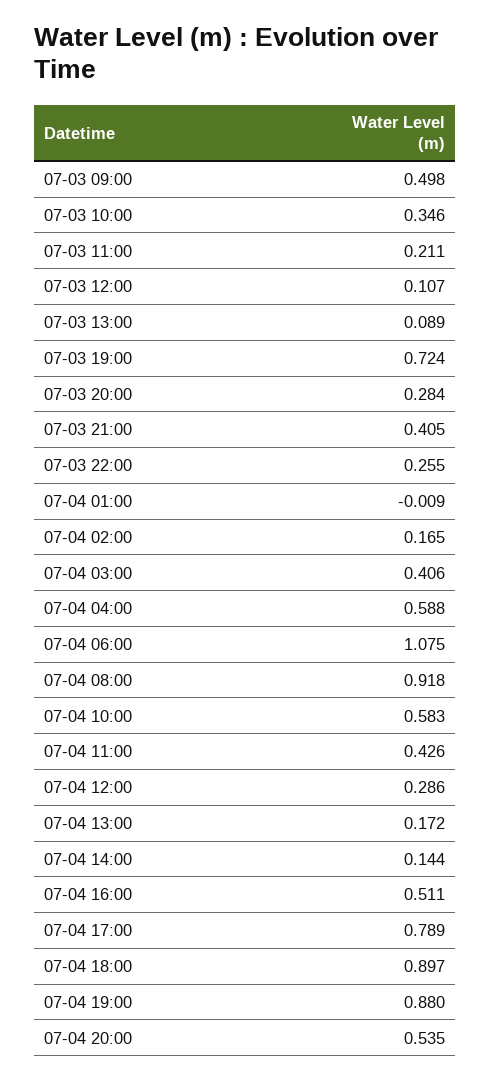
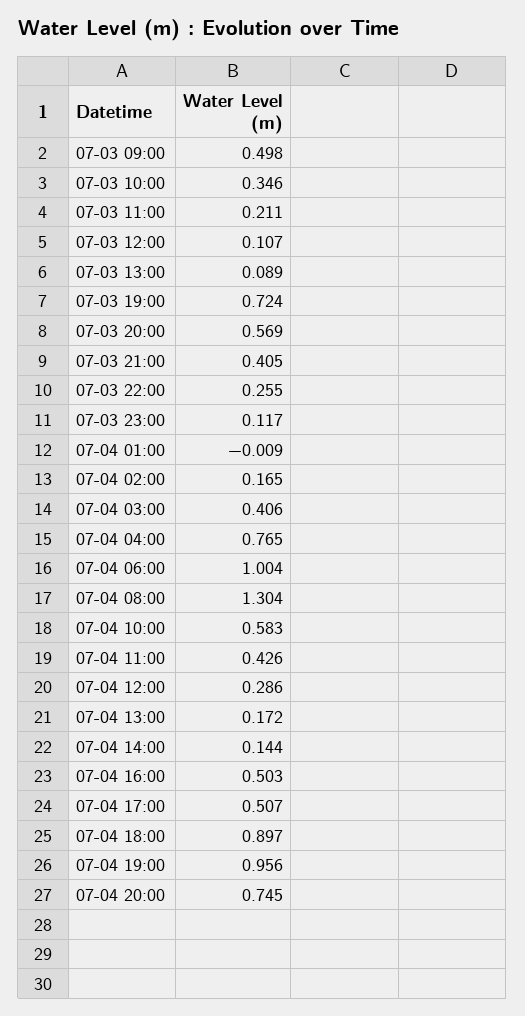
  {
    "07-03 09:00": 0.498,
    "07-03 10:00": 0.346,
    "07-03 11:00": 0.211,
    "07-03 12:00": 0.107,
    "07-03 13:00": 0.089,
    "07-03 19:00": 0.724,
-   "07-03 20:00": 0.284,
+   "07-03 20:00": 0.569,
    "07-03 21:00": 0.405,
    "07-03 22:00": 0.255,
    "07-04 01:00": -0.009,
    "07-04 02:00": 0.165,
    "07-04 03:00": 0.406,
-   "07-04 04:00": 0.588,
+   "07-04 04:00": 0.765,
-   "07-04 06:00": 1.075,
+   "07-04 06:00": 1.004,
-   "07-04 08:00": 0.918,
+   "07-04 08:00": 1.304,
    "07-04 10:00": 0.583,
    "07-04 11:00": 0.426,
    "07-04 12:00": 0.286,
    "07-04 13:00": 0.172,
    "07-04 14:00": 0.144,
-   "07-04 16:00": 0.511,
+   "07-04 16:00": 0.503,
-   "07-04 17:00": 0.789,
+   "07-04 17:00": 0.507,
    "07-04 18:00": 0.897,
-   "07-04 19:00": 0.88,
+   "07-04 19:00": 0.956,
-   "07-04 20:00": 0.535
+   "07-04 20:00": 0.745,
+   "07-03 23:00": 0.117
  }

